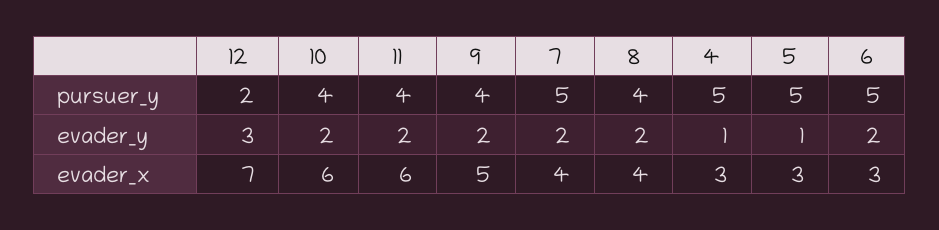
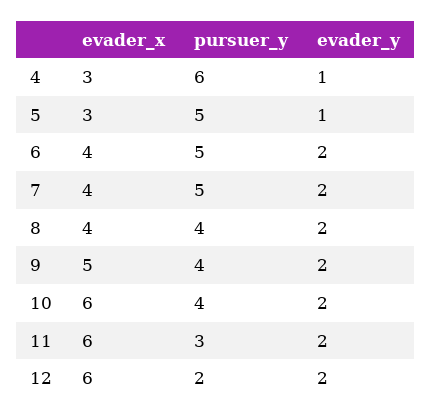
  {
    "12": {
      "pursuer_y": 2,
-     "evader_y": 3,
+     "evader_y": 2,
-     "evader_x": 7
+     "evader_x": 6
    },
    "10": {
      "pursuer_y": 4,
      "evader_y": 2,
      "evader_x": 6
    },
    "11": {
-     "pursuer_y": 4,
+     "pursuer_y": 3,
      "evader_y": 2,
      "evader_x": 6
    },
    "9": {
      "pursuer_y": 4,
      "evader_y": 2,
      "evader_x": 5
    },
    "7": {
      "pursuer_y": 5,
      "evader_y": 2,
      "evader_x": 4
    },
    "8": {
      "pursuer_y": 4,
      "evader_y": 2,
      "evader_x": 4
    },
    "4": {
-     "pursuer_y": 5,
+     "pursuer_y": 6,
      "evader_y": 1,
      "evader_x": 3
    },
    "5": {
      "pursuer_y": 5,
      "evader_y": 1,
      "evader_x": 3
    },
    "6": {
      "pursuer_y": 5,
      "evader_y": 2,
-     "evader_x": 3
+     "evader_x": 4
    }
  }

